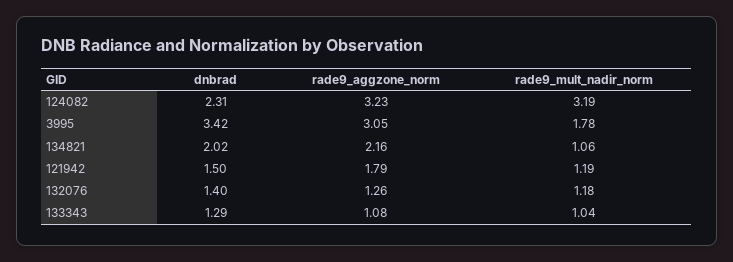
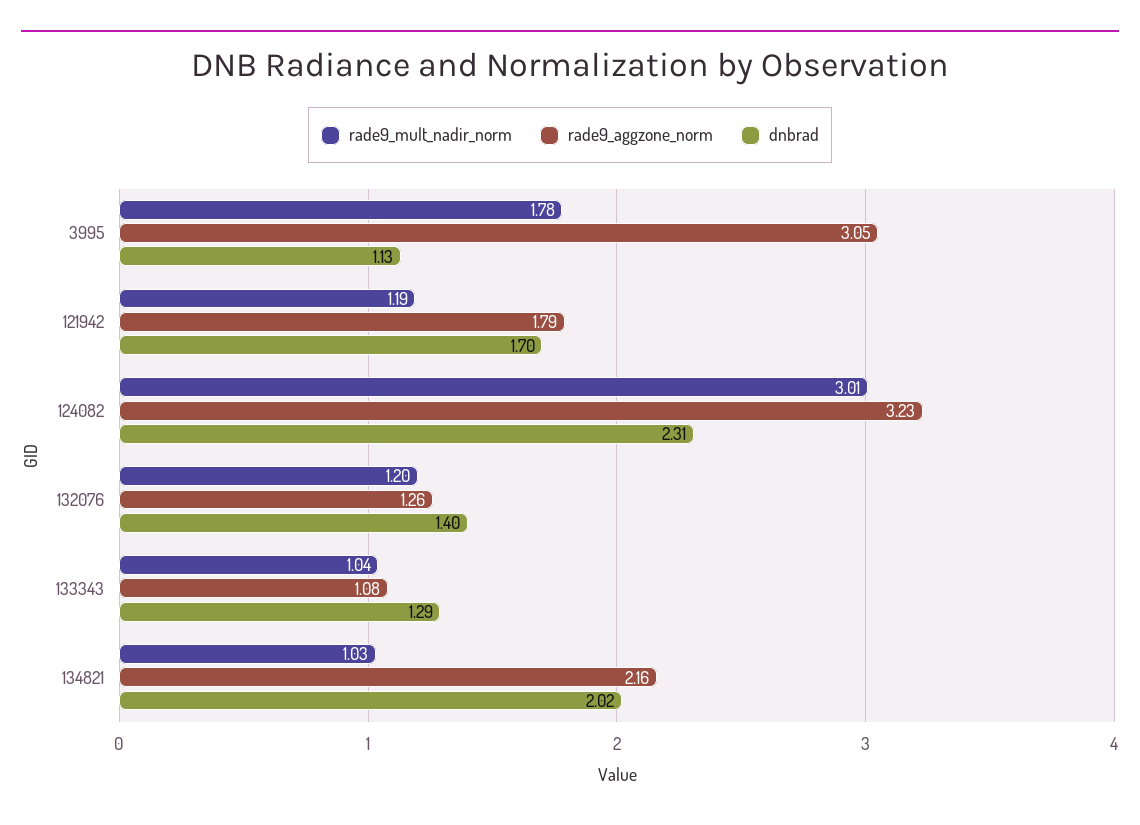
  {
    "dnbrad": {
      "124082": 2.31,
-     "3995": 3.42,
+     "3995": 1.13,
      "134821": 2.02,
-     "121942": 1.5,
+     "121942": 1.7,
      "132076": 1.4,
      "133343": 1.29
    },
    "rade9_aggzone_norm": {
      "124082": 3.23,
      "3995": 3.05,
      "134821": 2.16,
      "121942": 1.79,
      "132076": 1.26,
      "133343": 1.08
    },
    "rade9_mult_nadir_norm": {
-     "124082": 3.19,
+     "124082": 3.01,
      "3995": 1.78,
-     "134821": 1.06,
+     "134821": 1.03,
      "121942": 1.19,
-     "132076": 1.18,
+     "132076": 1.2,
      "133343": 1.04
    }
  }

